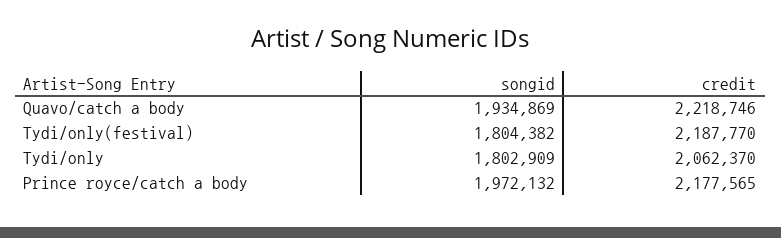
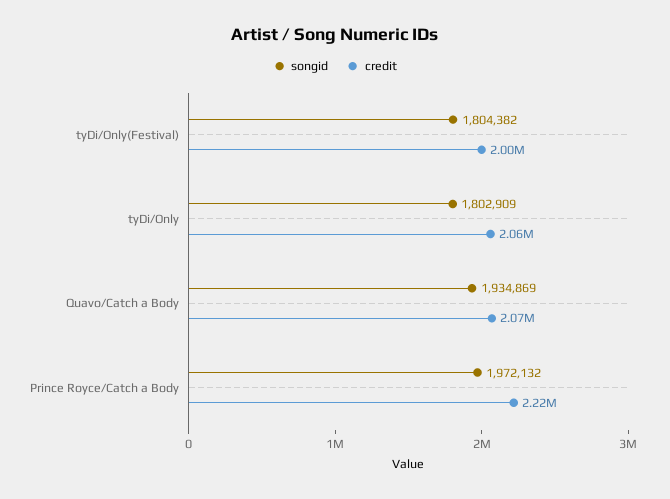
  {
    "songid": {
      "Quavo/catch a body": 1934869,
      "Tydi/only(festival)": 1804382,
      "Tydi/only": 1802909,
      "Prince royce/catch a body": 1972132
    },
    "credit": {
-     "Quavo/catch a body": 2218746,
+     "Quavo/catch a body": 2070000,
-     "Tydi/only(festival)": 2187770,
+     "Tydi/only(festival)": 2000000,
      "Tydi/only": 2062370,
-     "Prince royce/catch a body": 2177565
+     "Prince royce/catch a body": 2220000
    }
  }

